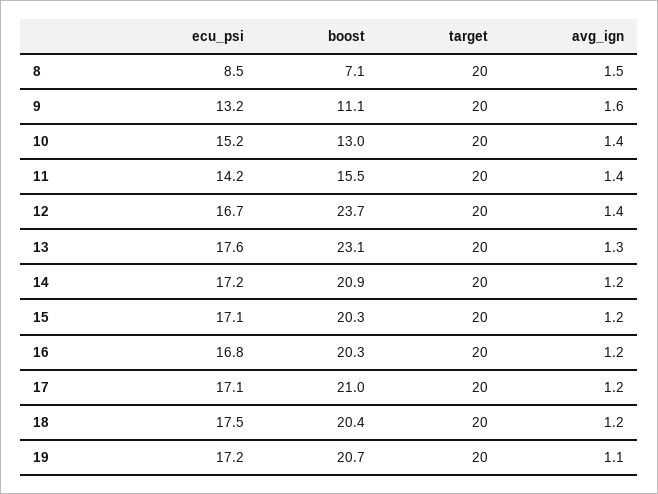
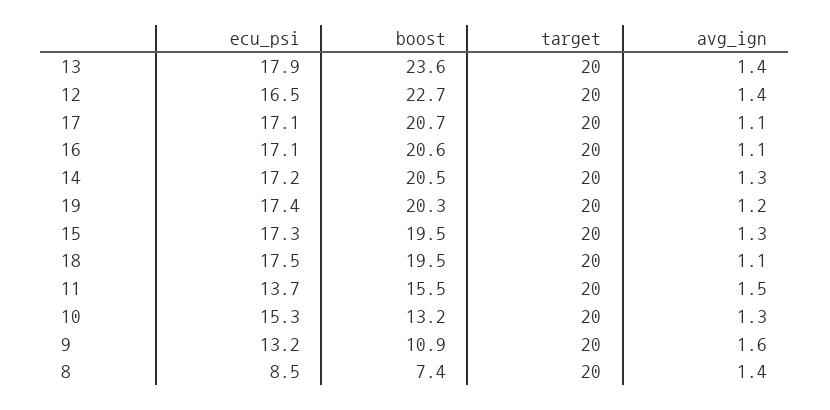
  {
    "ecu_psi": {
      "8": 8.5,
      "9": 13.2,
-     "10": 15.2,
+     "10": 15.3,
-     "11": 14.2,
+     "11": 13.7,
-     "12": 16.7,
+     "12": 16.5,
-     "13": 17.6,
+     "13": 17.9,
      "14": 17.2,
-     "15": 17.1,
+     "15": 17.3,
-     "16": 16.8,
+     "16": 17.1,
      "17": 17.1,
      "18": 17.5,
-     "19": 17.2
+     "19": 17.4
    },
    "boost": {
-     "8": 7.1,
+     "8": 7.4,
-     "9": 11.1,
+     "9": 10.9,
-     "10": 13,
+     "10": 13.2,
      "11": 15.5,
-     "12": 23.7,
+     "12": 22.7,
-     "13": 23.1,
+     "13": 23.6,
-     "14": 20.9,
+     "14": 20.5,
-     "15": 20.3,
+     "15": 19.5,
-     "16": 20.3,
+     "16": 20.6,
-     "17": 21,
+     "17": 20.7,
-     "18": 20.4,
+     "18": 19.5,
-     "19": 20.7
+     "19": 20.3
    },
    "target": {
      "8": 20,
      "9": 20,
      "10": 20,
      "11": 20,
      "12": 20,
      "13": 20,
      "14": 20,
      "15": 20,
      "16": 20,
      "17": 20,
      "18": 20,
      "19": 20
    },
    "avg_ign": {
-     "8": 1.5,
+     "8": 1.4,
      "9": 1.6,
-     "10": 1.4,
+     "10": 1.3,
-     "11": 1.4,
+     "11": 1.5,
      "12": 1.4,
-     "13": 1.3,
+     "13": 1.4,
-     "14": 1.2,
+     "14": 1.3,
-     "15": 1.2,
+     "15": 1.3,
-     "16": 1.2,
+     "16": 1.1,
-     "17": 1.2,
+     "17": 1.1,
-     "18": 1.2,
+     "18": 1.1,
-     "19": 1.1
+     "19": 1.2
    }
  }

